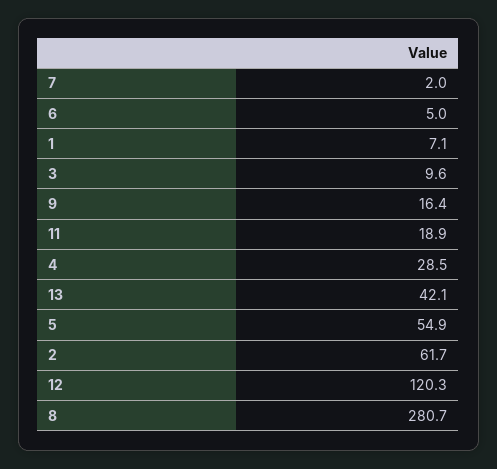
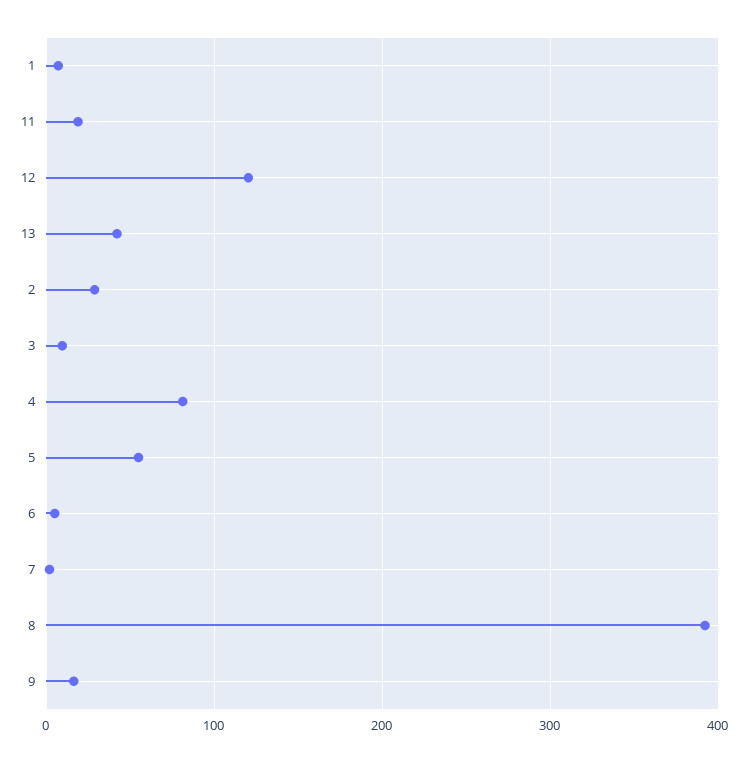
  {
    "7": 2,
    "6": 5,
    "1": 7.1,
    "3": 9.6,
    "9": 16.4,
    "11": 18.9,
-   "4": 28.5,
+   "4": 80,
    "13": 42.1,
    "5": 54.9,
-   "2": 61.7,
+   "2": 30,
    "12": 120.3,
-   "8": 280.7
+   "8": 390
  }

